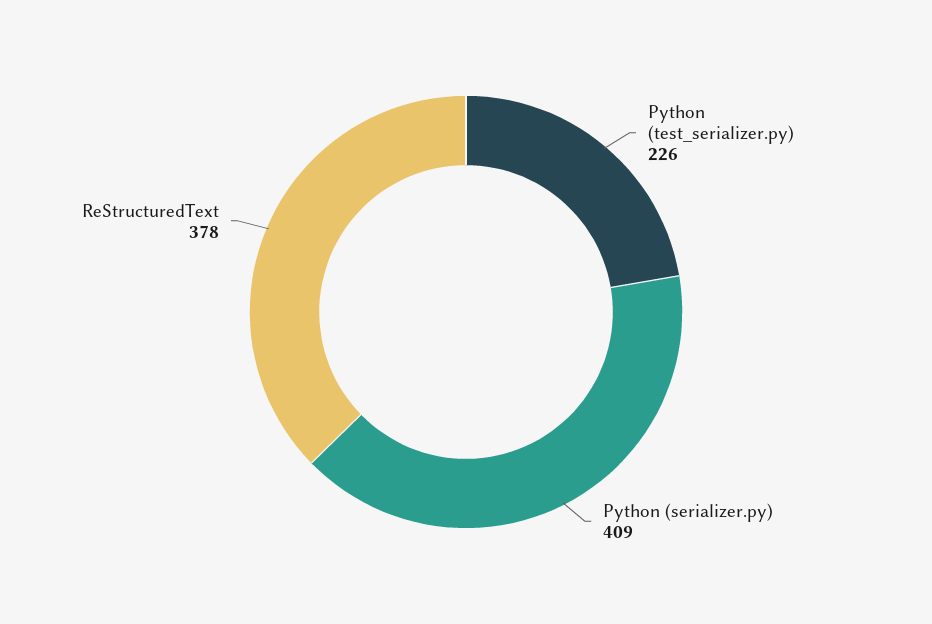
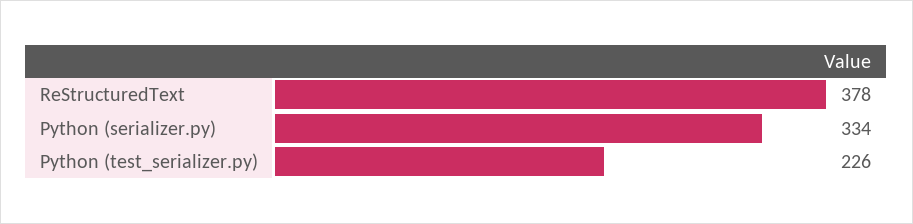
  {
    "Python (test_serializer.py)": 226,
-   "Python (serializer.py)": 409,
+   "Python (serializer.py)": 334,
    "ReStructuredText": 378
  }

